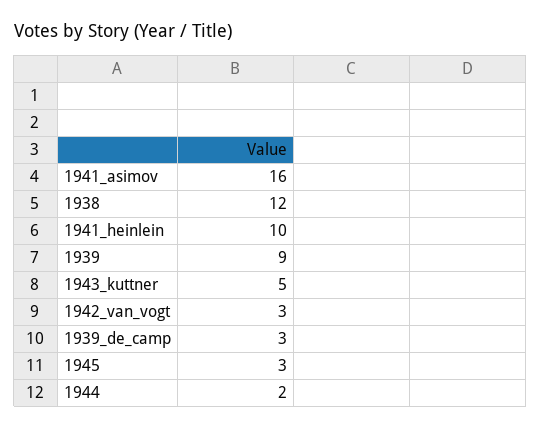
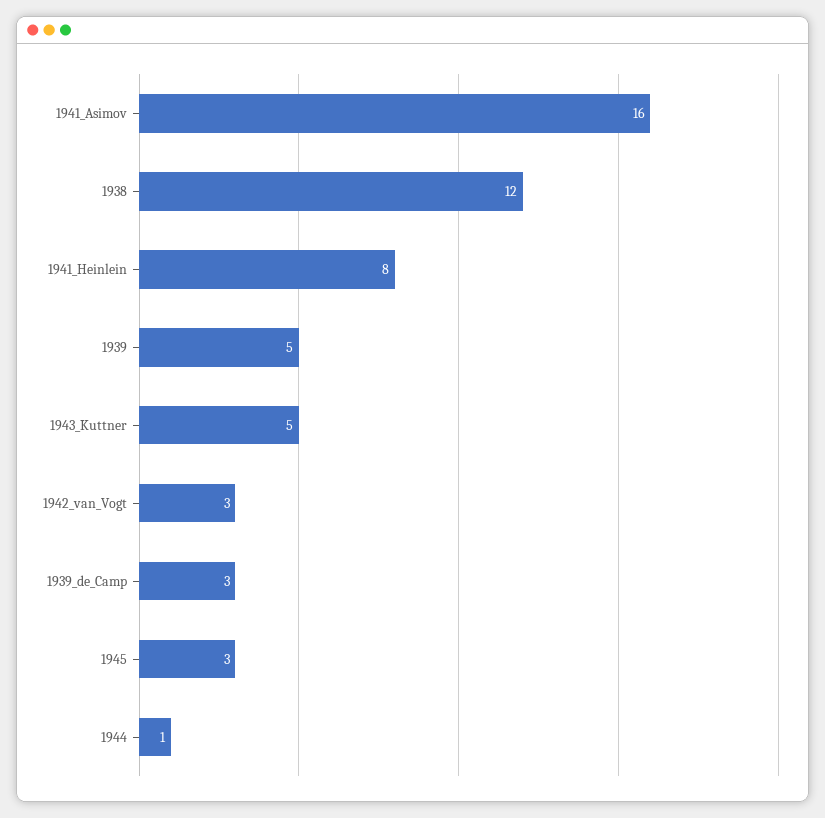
  {
    "1941_asimov": 16,
    "1938": 12,
-   "1941_heinlein": 10,
+   "1941_heinlein": 8,
-   "1939": 9,
+   "1939": 5,
    "1943_kuttner": 5,
    "1942_van_vogt": 3,
    "1939_de_camp": 3,
    "1945": 3,
-   "1944": 2
+   "1944": 1
  }

